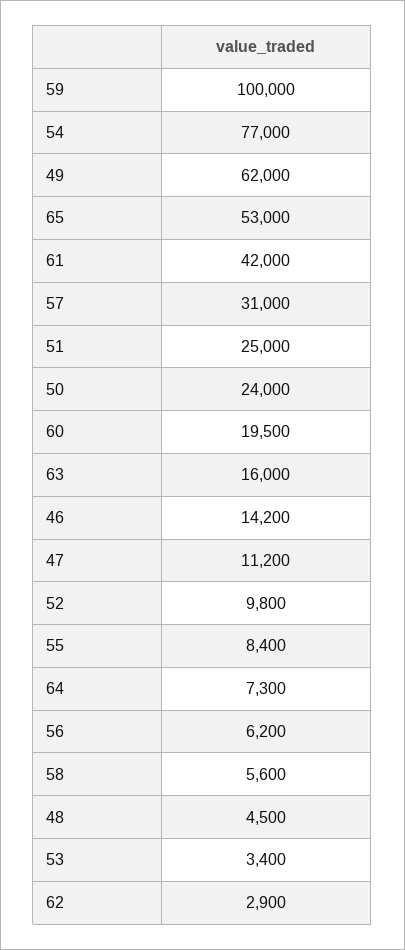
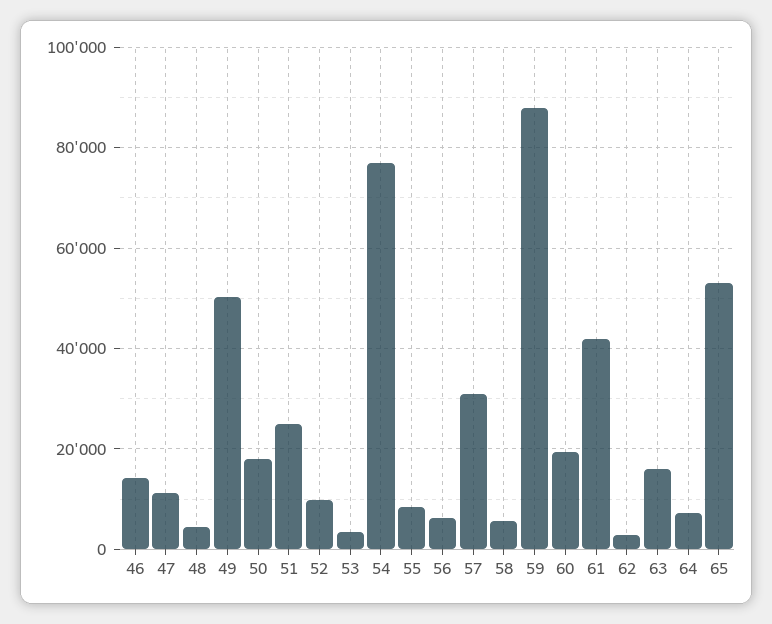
  {
-   "59": 100000,
+   "59": 88000,
    "54": 77000,
-   "49": 62000,
+   "49": 50000,
    "65": 53000,
    "61": 42000,
    "57": 31000,
    "51": 25000,
-   "50": 24000,
+   "50": 18000,
    "60": 19500,
    "63": 16000,
    "46": 14200,
    "47": 11200,
    "52": 9800,
    "55": 8400,
    "64": 7300,
    "56": 6200,
    "58": 5600,
    "48": 4500,
    "53": 3400,
    "62": 2900
  }

